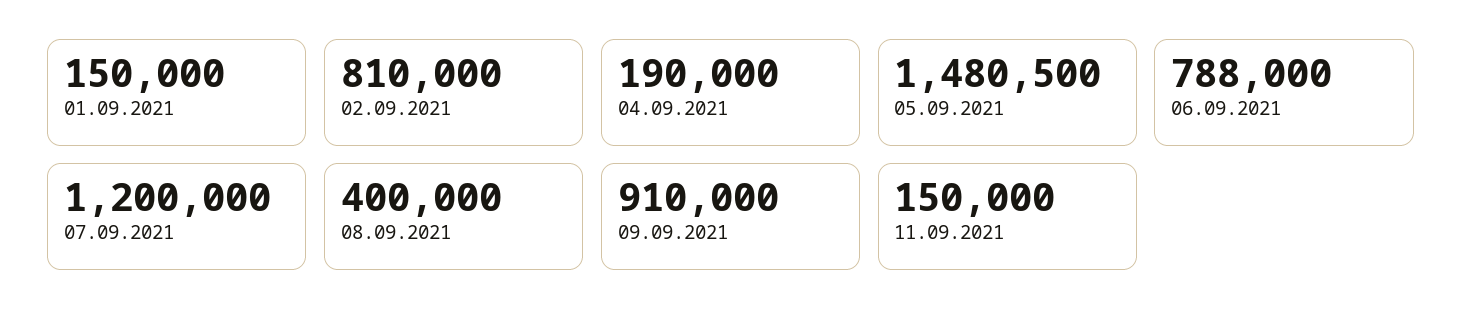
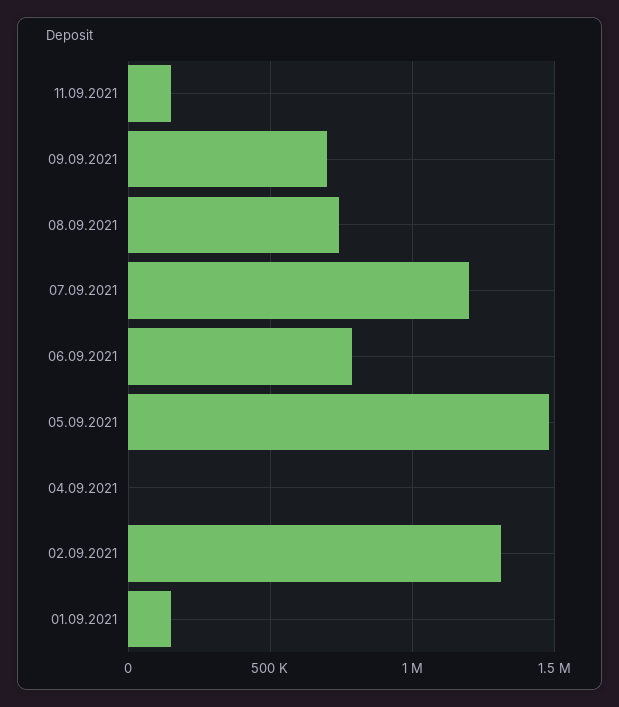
  {
    "01.09.2021": 150000,
-   "02.09.2021": 810000,
+   "02.09.2021": 1300000,
-   "04.09.2021": 190000,
+   "04.09.2021": 0,
    "05.09.2021": 1480500,
    "06.09.2021": 788000,
    "07.09.2021": 1200000,
-   "08.09.2021": 400000,
+   "08.09.2021": 750000,
-   "09.09.2021": 910000,
+   "09.09.2021": 700000,
    "11.09.2021": 150000
  }

